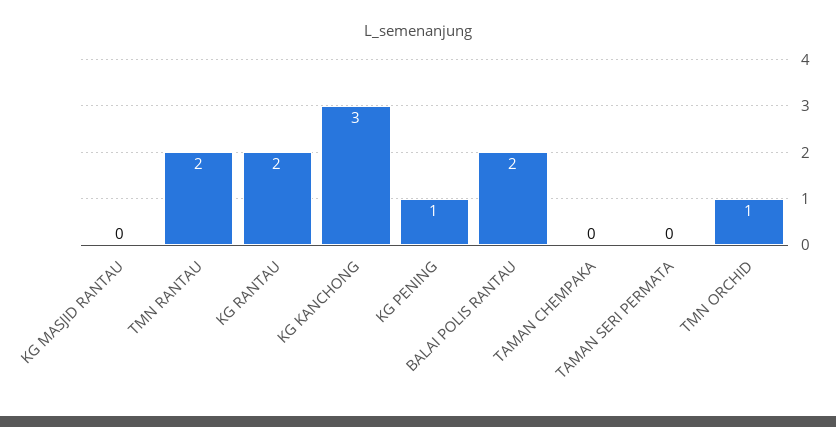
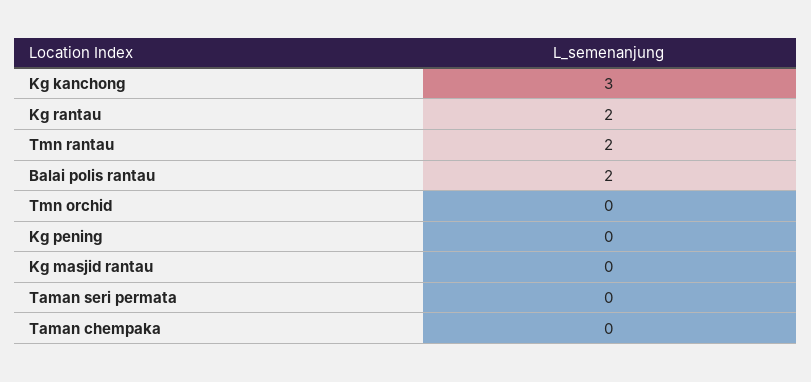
  {
    "KG MASJID RANTAU": 0,
    "TMN RANTAU": 2,
    "KG RANTAU": 2,
    "KG KANCHONG": 3,
-   "KG PENING": 1,
+   "KG PENING": 0,
    "BALAI POLIS RANTAU": 2,
    "TAMAN CHEMPAKA": 0,
    "TAMAN SERI PERMATA": 0,
-   "TMN ORCHID": 1
+   "TMN ORCHID": 0
  }

